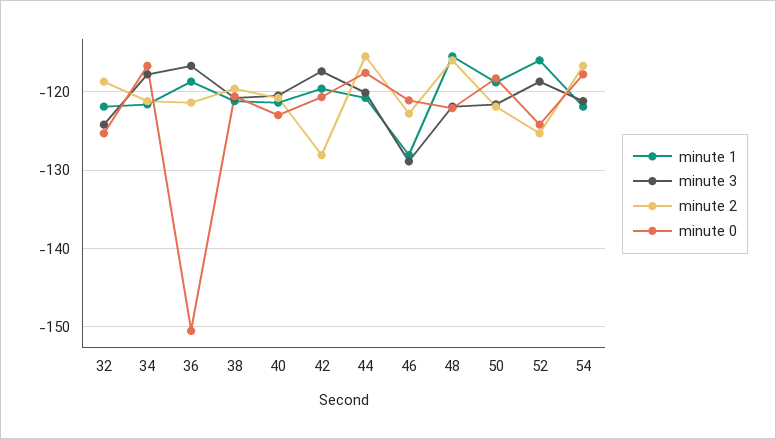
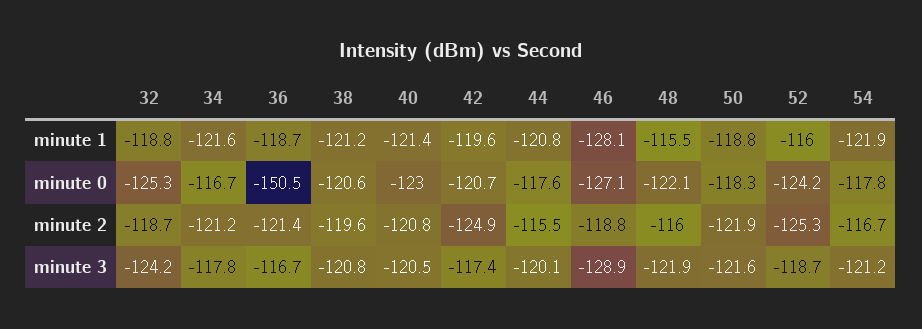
  {
    "minute 1": {
-     "32": -122,
+     "32": -118.8,
      "34": -121.6,
      "36": -118.7,
      "38": -121.2,
      "40": -121.4,
      "42": -119.6,
      "44": -120.8,
      "46": -128.1,
      "48": -115.5,
      "50": -118.8,
      "52": -116,
      "54": -121.9
    },
    "minute 3": {
      "32": -124.2,
      "34": -117.8,
      "36": -116.7,
      "38": -120.8,
      "40": -120.5,
      "42": -117.4,
      "44": -120.1,
      "46": -128.9,
      "48": -121.9,
      "50": -121.6,
      "52": -118.7,
      "54": -121.2
    },
    "minute 2": {
      "32": -118.7,
      "34": -121.2,
      "36": -121.4,
      "38": -119.6,
      "40": -120.8,
-     "42": -128,
+     "42": -124.9,
      "44": -115.5,
-     "46": -123,
+     "46": -118.8,
      "48": -116,
      "50": -121.9,
      "52": -125.3,
      "54": -116.7
    },
    "minute 0": {
      "32": -125.3,
      "34": -116.7,
      "36": -150.5,
      "38": -120.6,
      "40": -123,
      "42": -120.7,
      "44": -117.6,
-     "46": -121,
+     "46": -127.1,
      "48": -122.1,
      "50": -118.3,
      "52": -124.2,
      "54": -117.8
    }
  }

